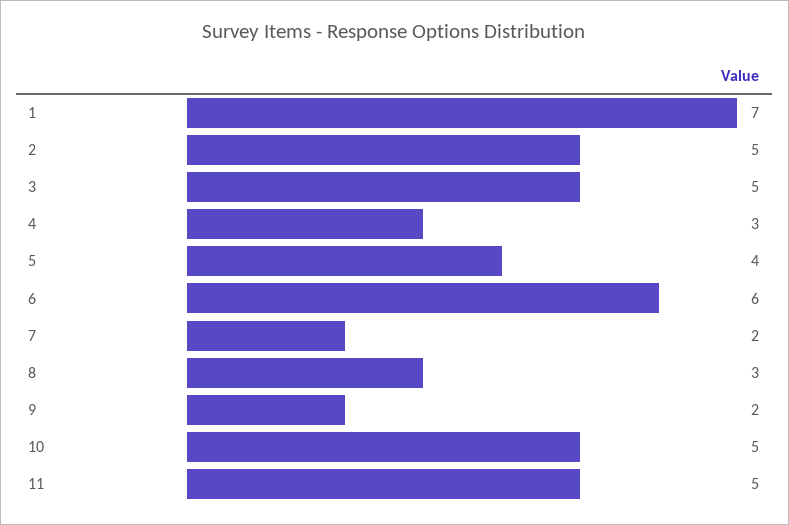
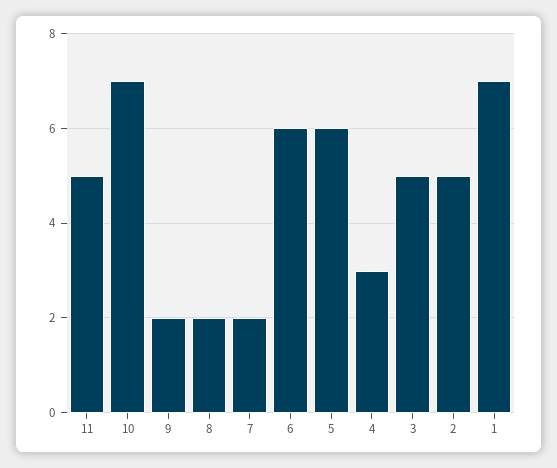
  {
    "1": 7,
    "2": 5,
    "3": 5,
    "4": 3,
-   "5": 4,
+   "5": 6,
    "6": 6,
    "7": 2,
-   "8": 3,
+   "8": 2,
    "9": 2,
-   "10": 5,
+   "10": 7,
    "11": 5
  }

